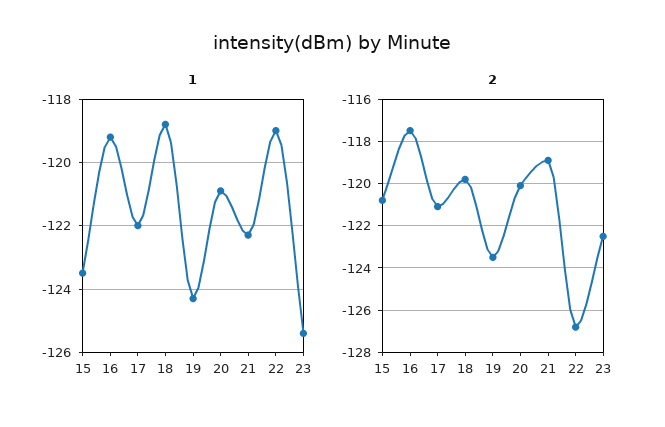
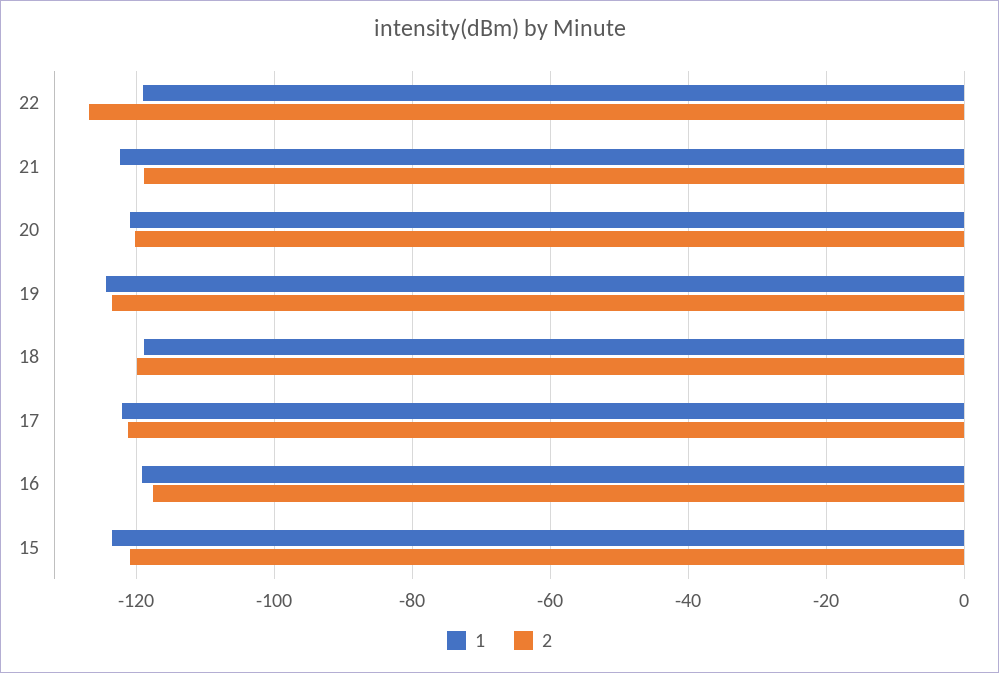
  {
    "1": {
      "15": -123.5,
      "16": -119,
      "17": -122,
      "18": -119,
      "19": -124.5,
      "20": -121,
      "21": -122.5,
-     "22": -119,
+     "22": -119
-     "23": -125.5
    },
    "2": {
      "15": -121,
      "16": -117.5,
      "17": -121,
      "18": -120,
      "19": -123.5,
      "20": -120,
      "21": -119,
-     "22": -127,
+     "22": -127
-     "23": -122.5
    }
  }

